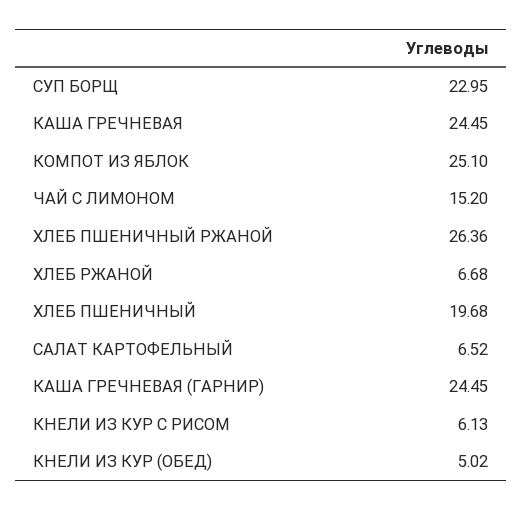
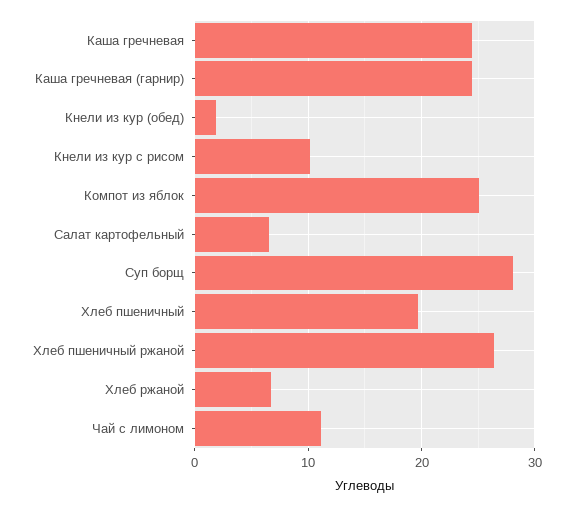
  {
-   "СУП БОРЩ": 22.95,
+   "СУП БОРЩ": 28,
    "КАША ГРЕЧНЕВАЯ": 24.45,
    "КОМПОТ ИЗ ЯБЛОК": 25.1,
-   "ЧАЙ С ЛИМОНОМ": 15.2,
+   "ЧАЙ С ЛИМОНОМ": 11,
    "ХЛЕБ ПШЕНИЧНЫЙ РЖАНОЙ": 26.36,
    "ХЛЕБ РЖАНОЙ": 6.68,
    "ХЛЕБ ПШЕНИЧНЫЙ": 19.68,
    "САЛАТ КАРТОФЕЛЬНЫЙ": 6.52,
    "КАША ГРЕЧНЕВАЯ (ГАРНИР)": 24.45,
-   "КНЕЛИ ИЗ КУР С РИСОМ": 6.13,
+   "КНЕЛИ ИЗ КУР С РИСОМ": 10,
-   "КНЕЛИ ИЗ КУР (ОБЕД)": 5.02
+   "КНЕЛИ ИЗ КУР (ОБЕД)": 2
  }

